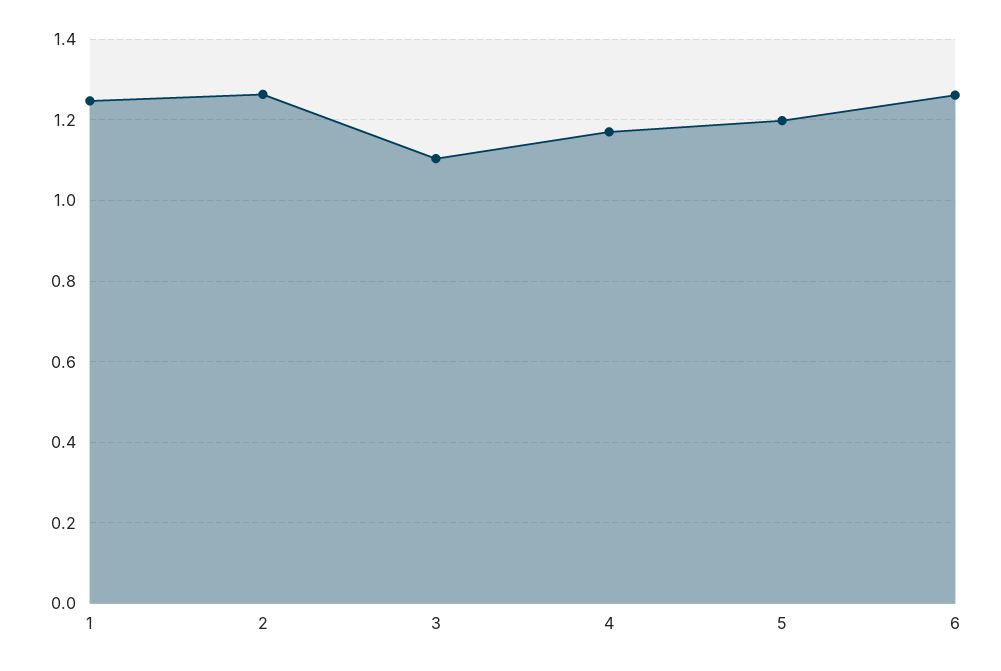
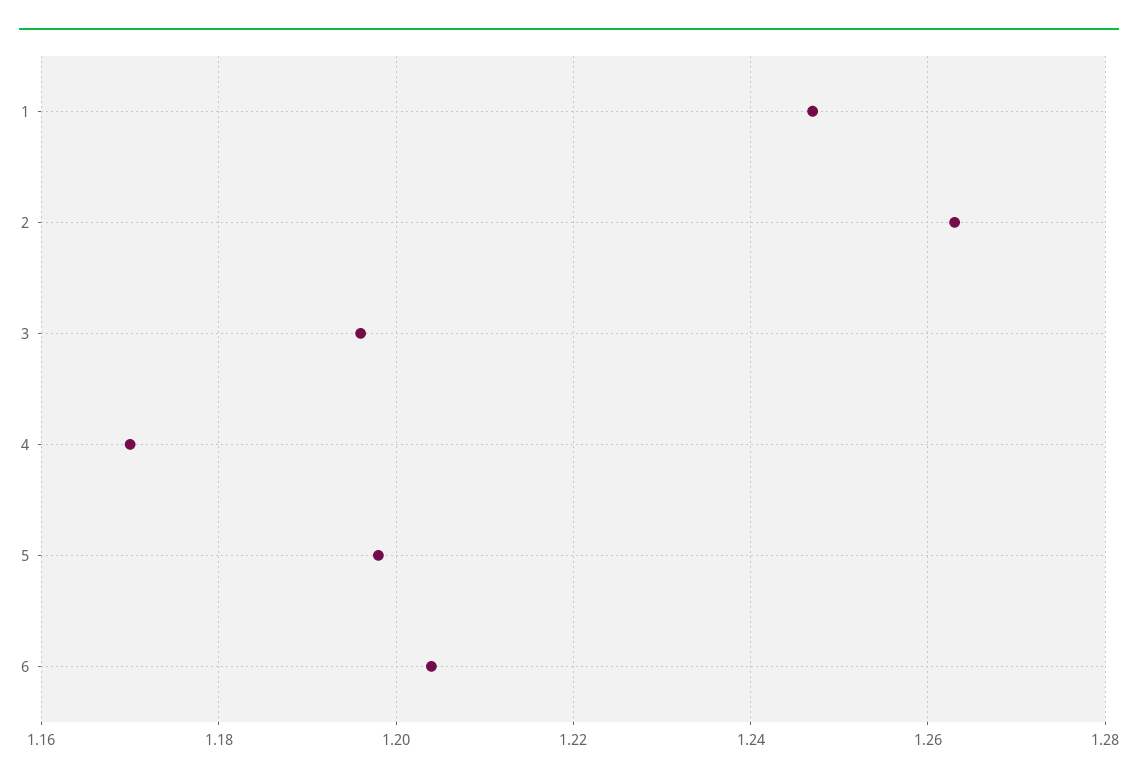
  {
    "1": 1.245,
    "2": 1.265,
-   "3": 1.1,
+   "3": 1.195,
    "4": 1.17,
    "5": 1.2,
-   "6": 1.26
+   "6": 1.205
  }

